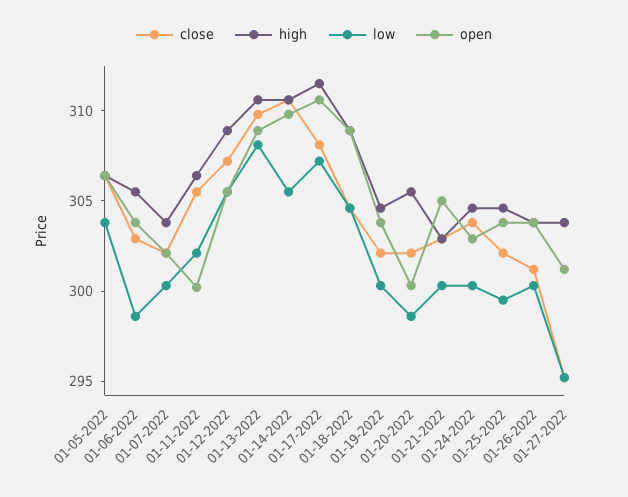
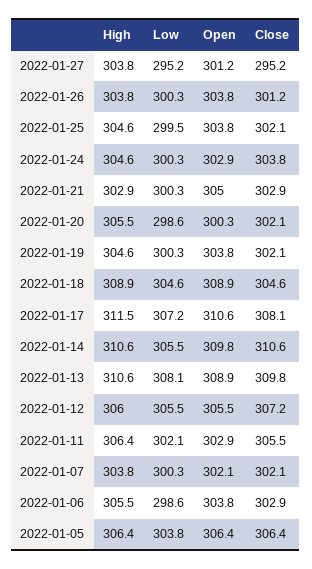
  {
    "close": {
      "01-05-2022": 306.4,
      "01-06-2022": 302.9,
      "01-07-2022": 302.1,
      "01-11-2022": 305.5,
      "01-12-2022": 307.2,
      "01-13-2022": 309.8,
      "01-14-2022": 310.6,
      "01-17-2022": 308.1,
      "01-18-2022": 304.6,
      "01-19-2022": 302.1,
      "01-20-2022": 302.1,
      "01-21-2022": 302.9,
      "01-24-2022": 303.8,
      "01-25-2022": 302.1,
      "01-26-2022": 301.2,
      "01-27-2022": 295.2
    },
    "high": {
      "01-05-2022": 306.4,
      "01-06-2022": 305.5,
      "01-07-2022": 303.8,
      "01-11-2022": 306.4,
-     "01-12-2022": 309,
+     "01-12-2022": 306,
      "01-13-2022": 310.6,
      "01-14-2022": 310.6,
      "01-17-2022": 311.5,
      "01-18-2022": 308.9,
      "01-19-2022": 304.6,
      "01-20-2022": 305.5,
      "01-21-2022": 302.9,
      "01-24-2022": 304.6,
      "01-25-2022": 304.6,
      "01-26-2022": 303.8,
      "01-27-2022": 303.8
    },
    "low": {
      "01-05-2022": 303.8,
      "01-06-2022": 298.6,
      "01-07-2022": 300.3,
      "01-11-2022": 302.1,
      "01-12-2022": 305.5,
      "01-13-2022": 308.1,
      "01-14-2022": 305.5,
      "01-17-2022": 307.2,
      "01-18-2022": 304.6,
      "01-19-2022": 300.3,
      "01-20-2022": 298.6,
      "01-21-2022": 300.3,
      "01-24-2022": 300.3,
      "01-25-2022": 299.5,
      "01-26-2022": 300.3,
      "01-27-2022": 295.2
    },
    "open": {
      "01-05-2022": 306.4,
      "01-06-2022": 303.8,
      "01-07-2022": 302.1,
-     "01-11-2022": 300,
+     "01-11-2022": 302.9,
      "01-12-2022": 305.5,
      "01-13-2022": 308.9,
      "01-14-2022": 309.8,
      "01-17-2022": 310.6,
      "01-18-2022": 308.9,
      "01-19-2022": 303.8,
      "01-20-2022": 300.3,
      "01-21-2022": 305,
      "01-24-2022": 302.9,
      "01-25-2022": 303.8,
      "01-26-2022": 303.8,
      "01-27-2022": 301.2
    }
  }

